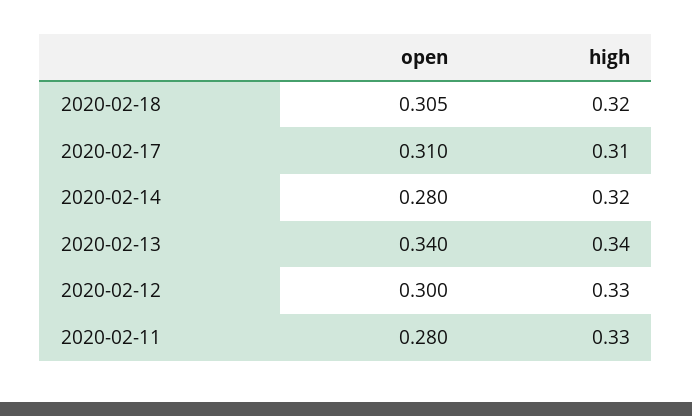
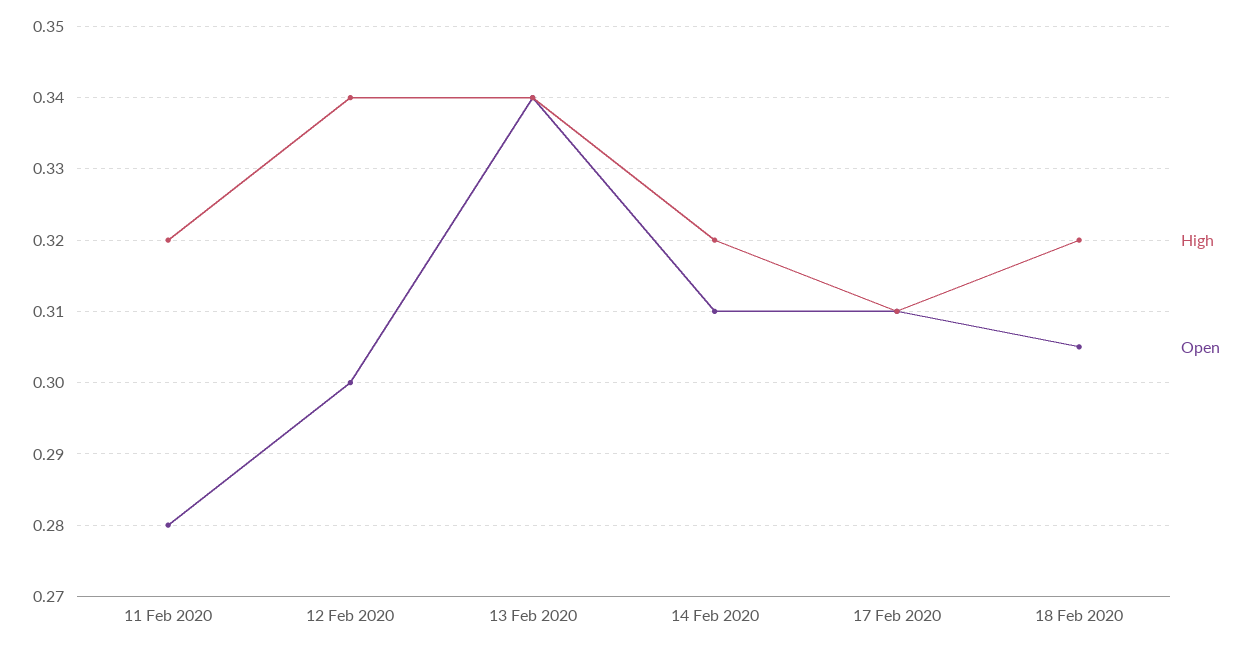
  {
    "open": {
      "2020-02-18": 0.305,
      "2020-02-17": 0.31,
-     "2020-02-14": 0.28,
+     "2020-02-14": 0.31,
      "2020-02-13": 0.34,
      "2020-02-12": 0.3,
      "2020-02-11": 0.28
    },
    "high": {
      "2020-02-18": 0.32,
      "2020-02-17": 0.31,
      "2020-02-14": 0.32,
      "2020-02-13": 0.34,
-     "2020-02-12": 0.33,
+     "2020-02-12": 0.34,
-     "2020-02-11": 0.33
+     "2020-02-11": 0.32
    }
  }

